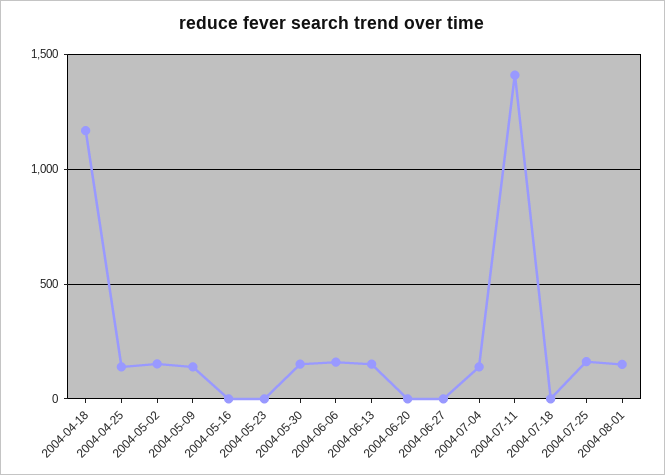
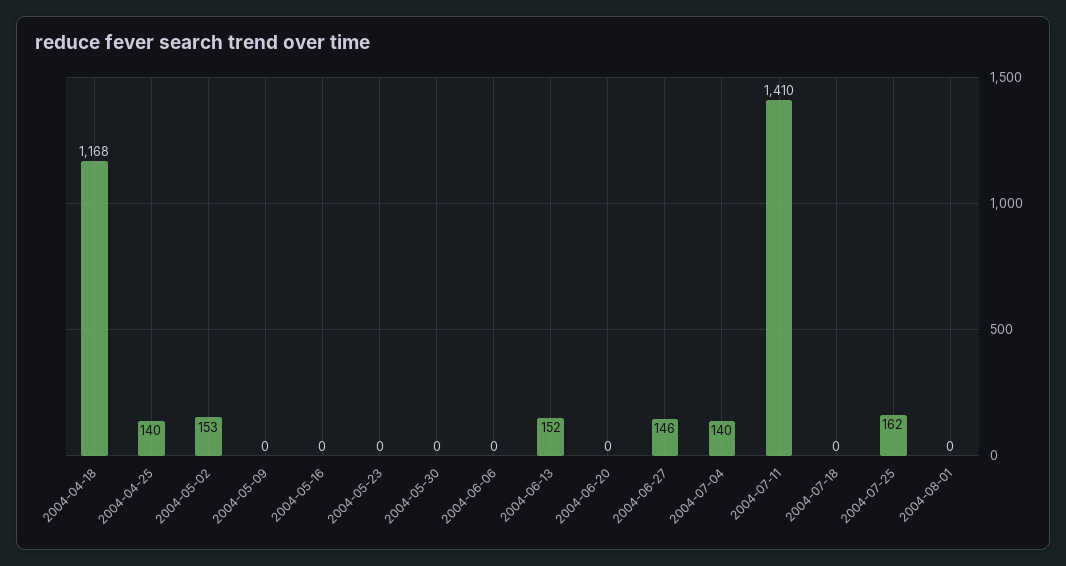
  {
    "2004-04-18": 1168,
    "2004-04-25": 140,
    "2004-05-02": 153,
-   "2004-05-09": 150,
+   "2004-05-09": 0,
    "2004-05-16": 0,
    "2004-05-23": 0,
-   "2004-05-30": 150,
+   "2004-05-30": 0,
-   "2004-06-06": 150,
+   "2004-06-06": 0,
    "2004-06-13": 152,
    "2004-06-20": 0,
-   "2004-06-27": 0,
+   "2004-06-27": 146,
    "2004-07-04": 140,
    "2004-07-11": 1410,
    "2004-07-18": 0,
    "2004-07-25": 162,
-   "2004-08-01": 150
+   "2004-08-01": 0
  }

